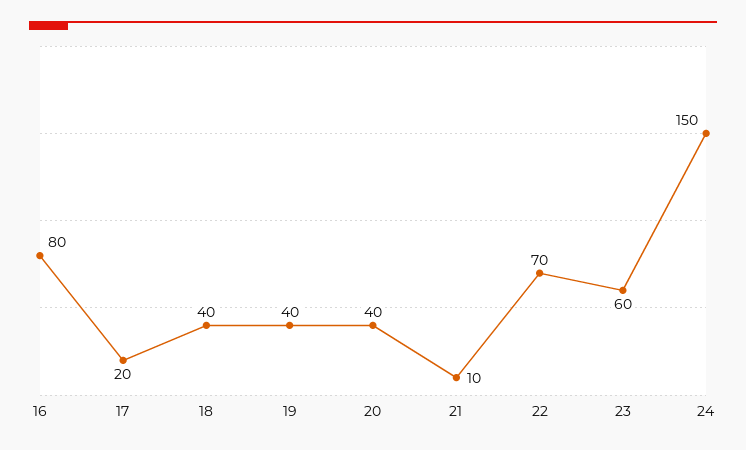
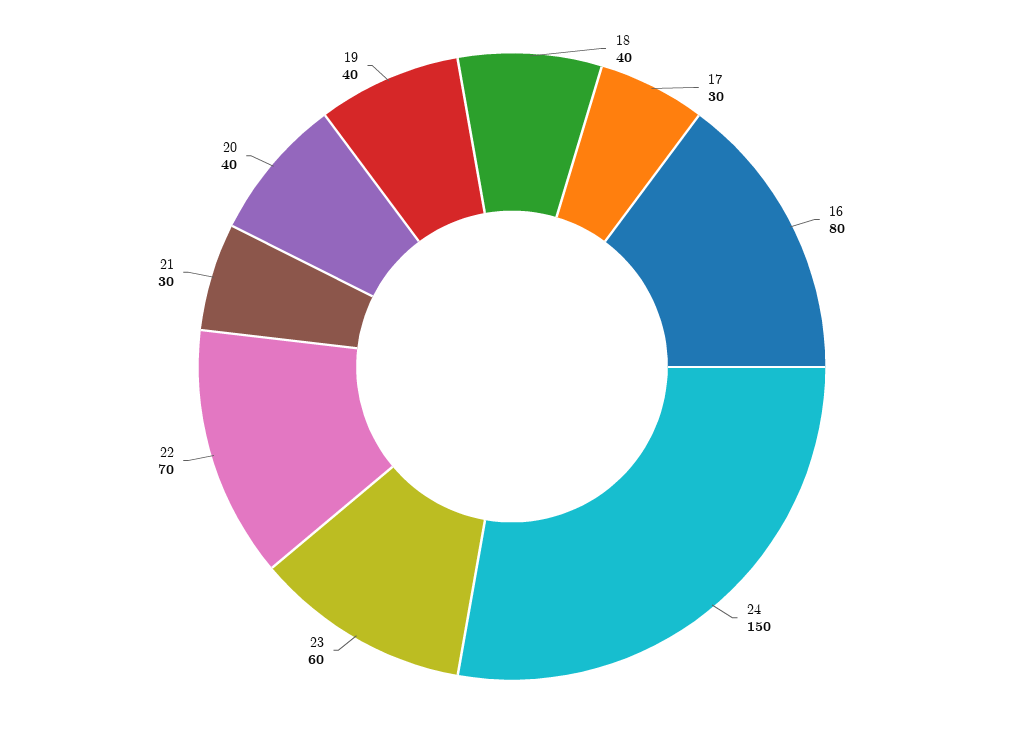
  {
    "16": 80,
-   "17": 20,
+   "17": 30,
    "18": 40,
    "19": 40,
    "20": 40,
-   "21": 10,
+   "21": 30,
    "22": 70,
    "23": 60,
    "24": 150
  }

